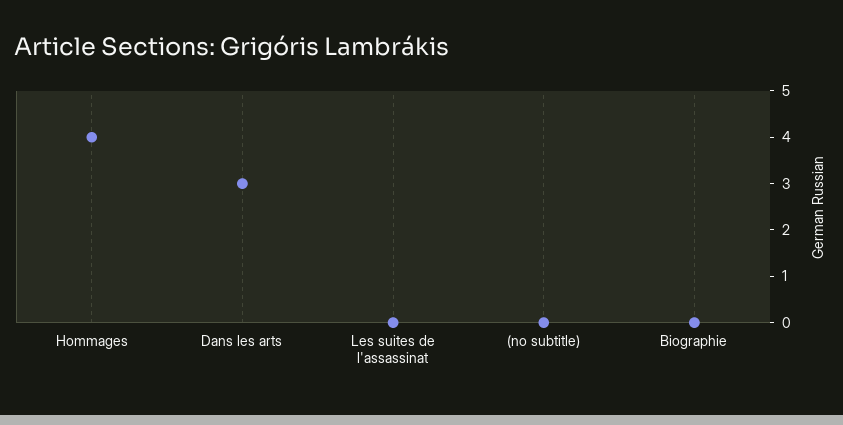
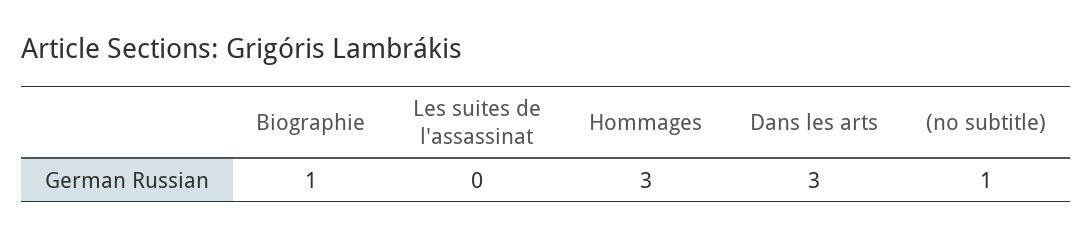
  {
-   "Hommages": 4,
+   "Hommages": 3,
    "Dans les arts": 3,
    "Les suites de l'assassinat": 0,
-   "(no subtitle)": 0,
+   "(no subtitle)": 1,
-   "Biographie": 0
+   "Biographie": 1
  }

